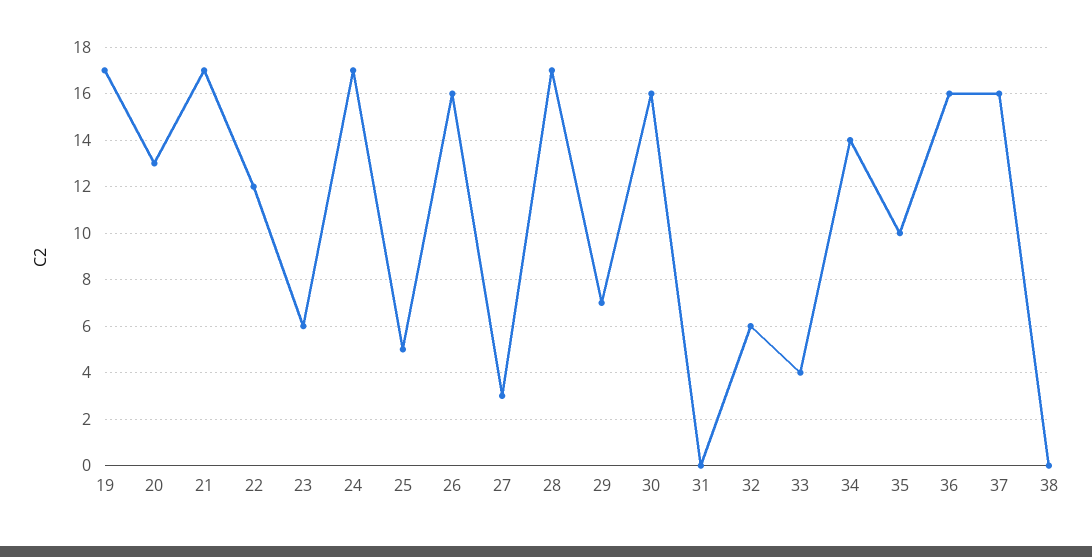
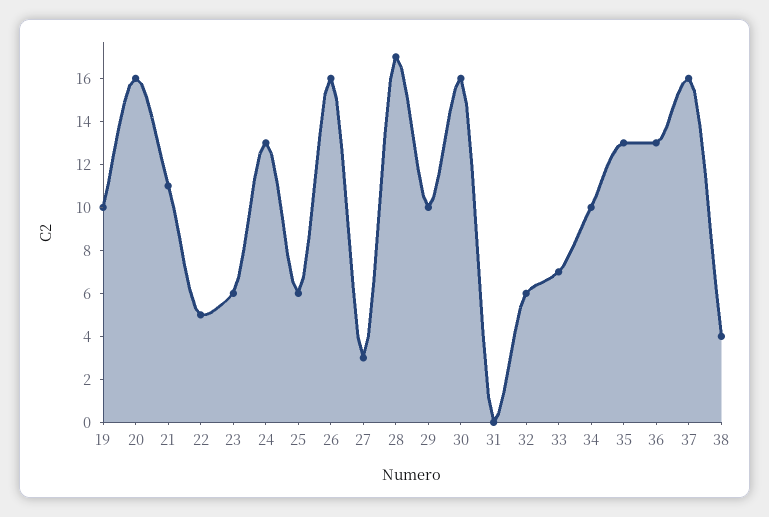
  {
-   "19": 17,
+   "19": 10,
-   "20": 13,
+   "20": 16,
-   "21": 17,
+   "21": 11,
-   "22": 12,
+   "22": 5,
    "23": 6,
-   "24": 17,
+   "24": 13,
-   "25": 5,
+   "25": 6,
    "26": 16,
    "27": 3,
    "28": 17,
-   "29": 7,
+   "29": 10,
    "30": 16,
    "31": 0,
    "32": 6,
-   "33": 4,
+   "33": 7,
-   "34": 14,
+   "34": 10,
-   "35": 10,
+   "35": 13,
-   "36": 16,
+   "36": 13,
    "37": 16,
-   "38": 0
+   "38": 4
  }

